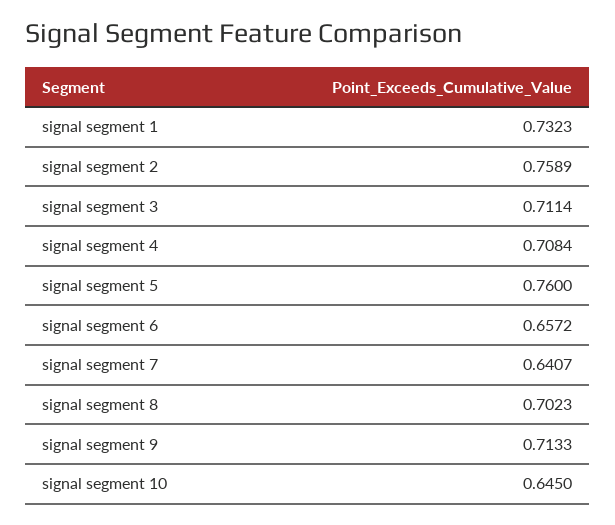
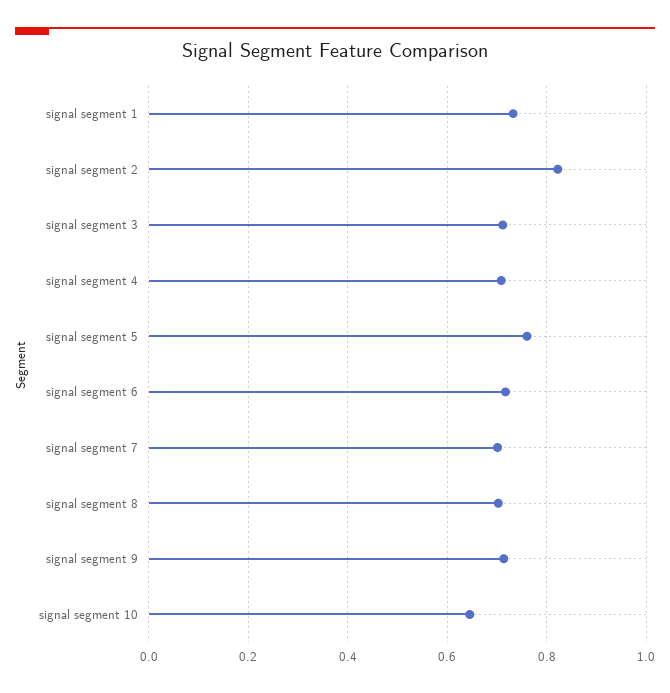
  {
    "signal segment 1": 0.7323,
-   "signal segment 2": 0.7589,
+   "signal segment 2": 0.82,
    "signal segment 3": 0.7114,
    "signal segment 4": 0.7084,
    "signal segment 5": 0.76,
-   "signal segment 6": 0.6572,
+   "signal segment 6": 0.72,
-   "signal segment 7": 0.6407,
+   "signal segment 7": 0.7,
    "signal segment 8": 0.7023,
    "signal segment 9": 0.7133,
    "signal segment 10": 0.645
  }

